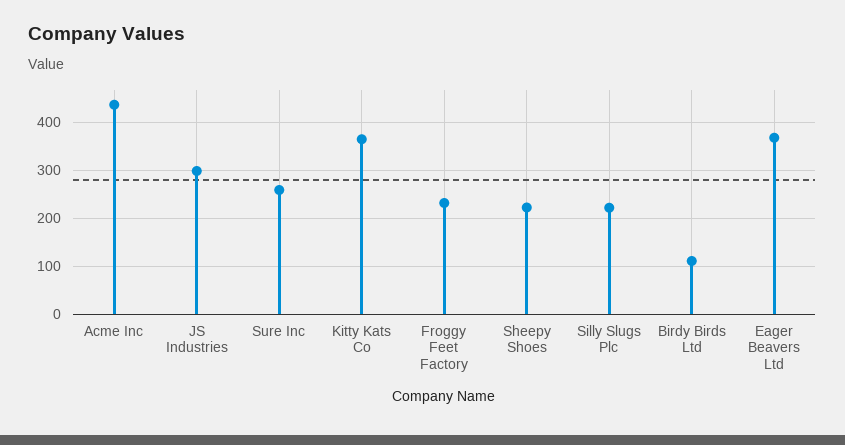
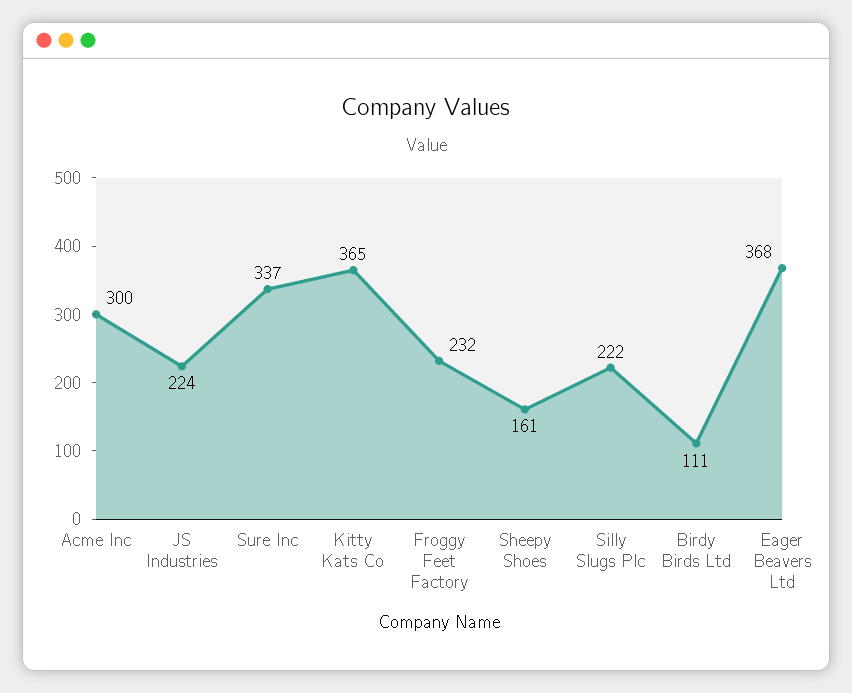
  {
-   "Acme Inc": 440,
+   "Acme Inc": 300,
-   "JS Industries": 300,
+   "JS Industries": 224,
-   "Sure Inc": 260,
+   "Sure Inc": 337,
    "Kitty Kats Co": 365,
    "Froggy Feet Factory": 232,
-   "Sheepy Shoes": 220,
+   "Sheepy Shoes": 161,
    "Silly Slugs Plc": 222,
    "Birdy Birds Ltd": 111,
    "Eager Beavers Ltd": 368
  }

